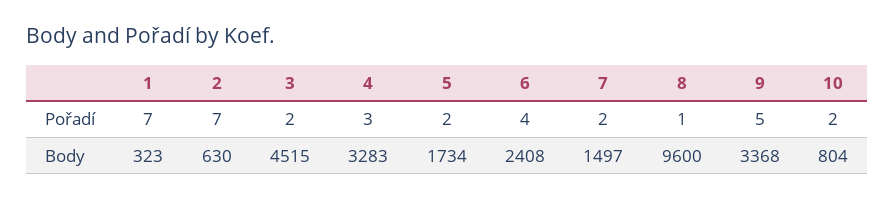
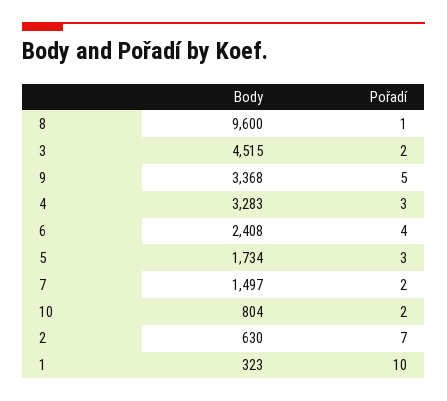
  {
    "1": {
-     "Pořadí": 7,
+     "Pořadí": 10,
      "Body": 323
    },
    "2": {
      "Pořadí": 7,
      "Body": 630
    },
    "3": {
      "Pořadí": 2,
      "Body": 4515
    },
    "4": {
      "Pořadí": 3,
      "Body": 3283
    },
    "5": {
-     "Pořadí": 2,
+     "Pořadí": 3,
      "Body": 1734
    },
    "6": {
      "Pořadí": 4,
      "Body": 2408
    },
    "7": {
      "Pořadí": 2,
      "Body": 1497
    },
    "8": {
      "Pořadí": 1,
      "Body": 9600
    },
    "9": {
      "Pořadí": 5,
      "Body": 3368
    },
    "10": {
      "Pořadí": 2,
      "Body": 804
    }
  }

